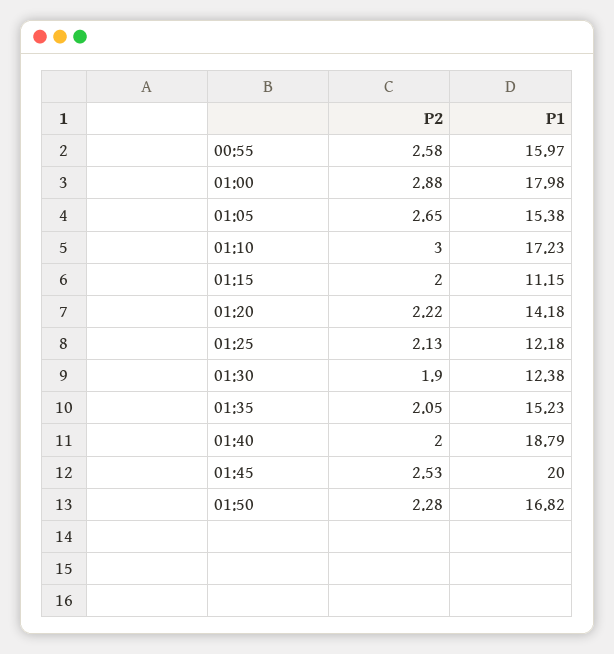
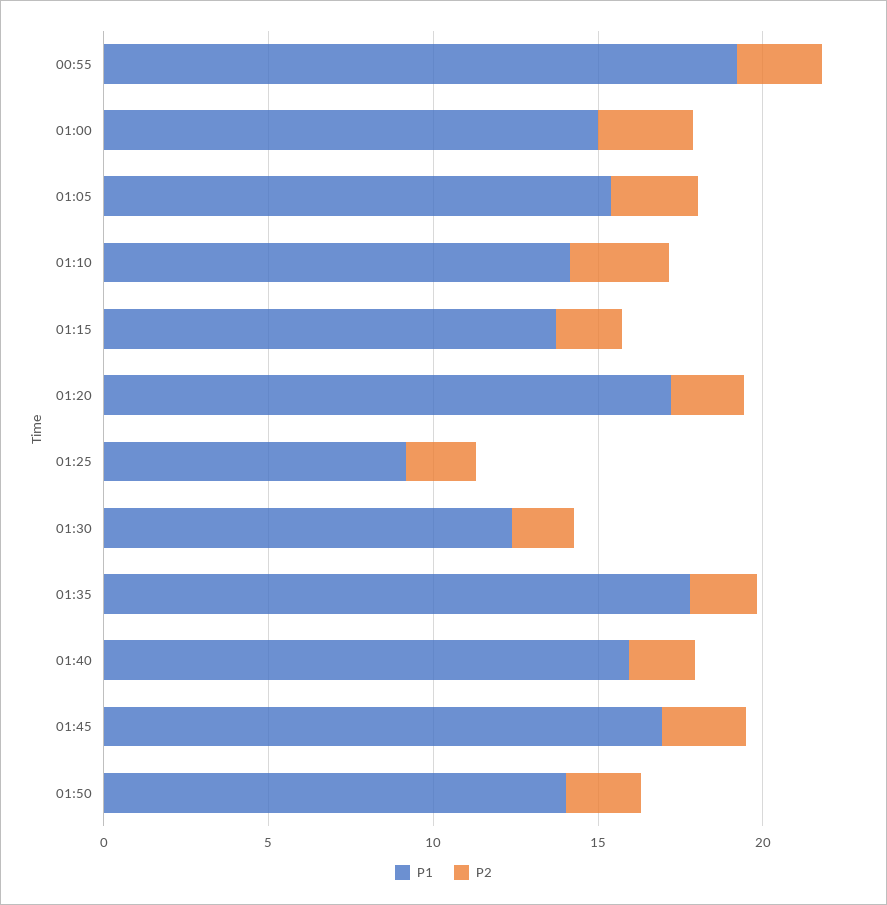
  {
    "P2": {
      "00:55": 2.58,
      "01:00": 2.88,
      "01:05": 2.65,
      "01:10": 3,
      "01:15": 2,
      "01:20": 2.22,
      "01:25": 2.13,
      "01:30": 1.9,
      "01:35": 2.05,
      "01:40": 2,
      "01:45": 2.53,
      "01:50": 2.28
    },
    "P1": {
-     "00:55": 15.97,
+     "00:55": 19,
-     "01:00": 17.98,
+     "01:00": 15,
      "01:05": 15.38,
-     "01:10": 17.23,
+     "01:10": 14,
-     "01:15": 11.15,
+     "01:15": 14,
-     "01:20": 14.18,
+     "01:20": 17,
-     "01:25": 12.18,
+     "01:25": 9,
      "01:30": 12.38,
-     "01:35": 15.23,
+     "01:35": 18,
-     "01:40": 18.79,
+     "01:40": 16,
-     "01:45": 20,
+     "01:45": 17,
-     "01:50": 16.82
+     "01:50": 14
    }
  }

